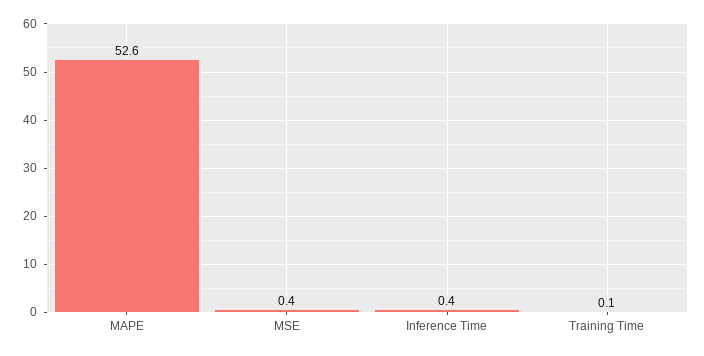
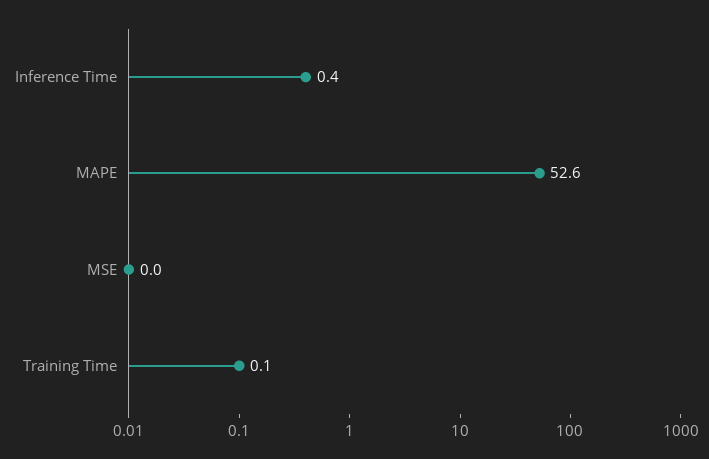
  {
    "MAPE": 52.6,
-   "MSE": 0.4,
+   "MSE": 0,
    "Inference Time": 0.4,
    "Training Time": 0.1
  }

